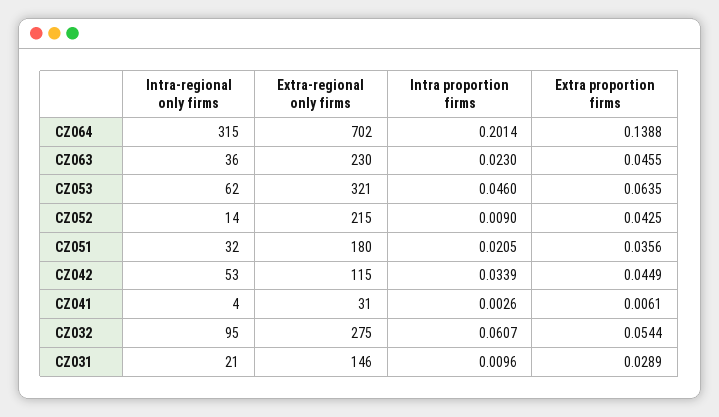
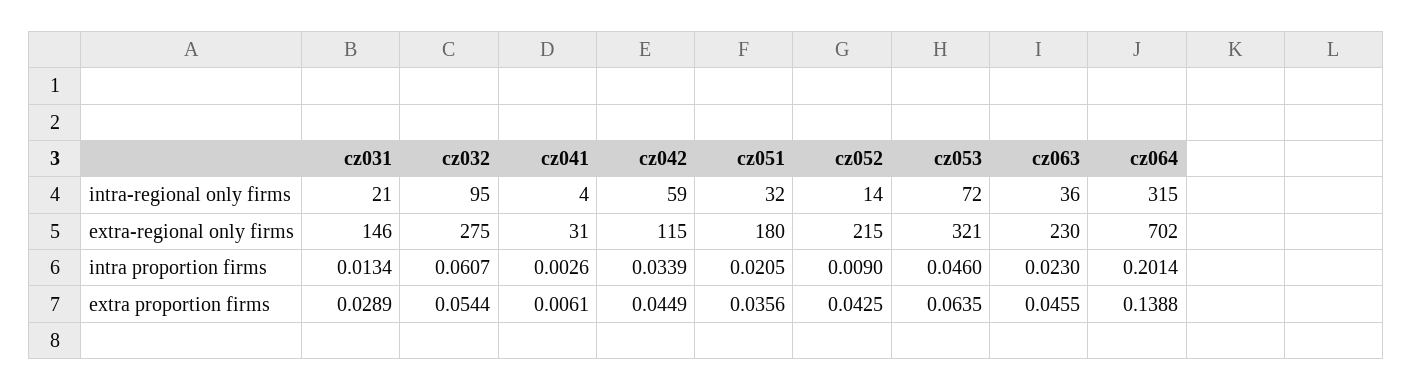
  {
    "Intra-regional only firms": {
      "CZ064": 315,
      "CZ063": 36,
-     "CZ053": 62,
+     "CZ053": 72,
      "CZ052": 14,
      "CZ051": 32,
-     "CZ042": 53,
+     "CZ042": 59,
      "CZ041": 4,
      "CZ032": 95,
      "CZ031": 21
    },
    "Extra-regional only firms": {
      "CZ064": 702,
      "CZ063": 230,
      "CZ053": 321,
      "CZ052": 215,
      "CZ051": 180,
      "CZ042": 115,
      "CZ041": 31,
      "CZ032": 275,
      "CZ031": 146
    },
    "Intra proportion firms": {
      "CZ064": 0.2014,
      "CZ063": 0.023,
      "CZ053": 0.046,
      "CZ052": 0.009,
      "CZ051": 0.0205,
      "CZ042": 0.0339,
      "CZ041": 0.0026,
      "CZ032": 0.0607,
-     "CZ031": 0.0096
+     "CZ031": 0.0134
    },
    "Extra proportion firms": {
      "CZ064": 0.1388,
      "CZ063": 0.0455,
      "CZ053": 0.0635,
      "CZ052": 0.0425,
      "CZ051": 0.0356,
      "CZ042": 0.0449,
      "CZ041": 0.0061,
      "CZ032": 0.0544,
      "CZ031": 0.0289
    }
  }

